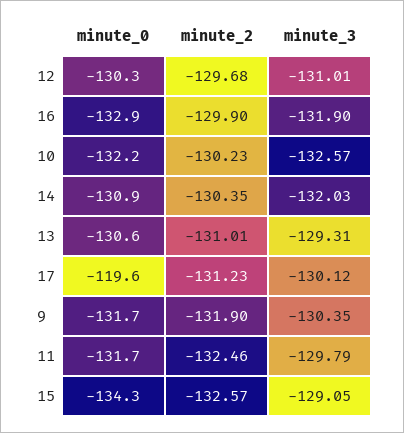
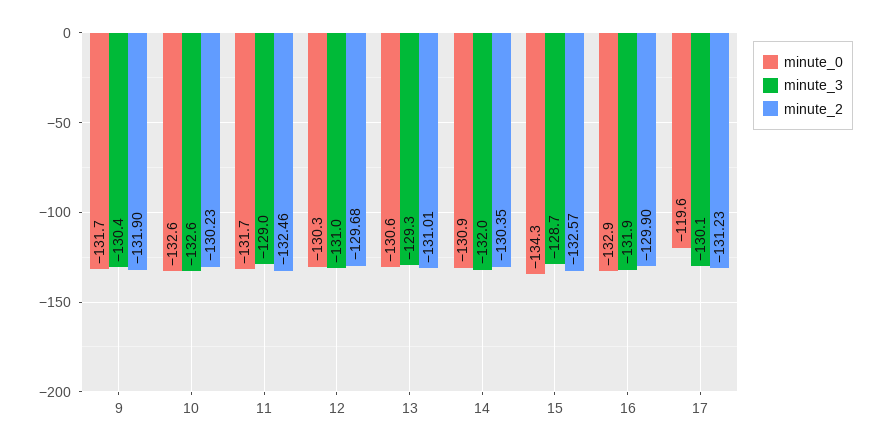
  {
    "minute_0": {
      "12": -130.3,
      "16": -132.9,
-     "10": -132.2,
+     "10": -132.6,
      "14": -130.9,
      "13": -130.6,
      "17": -119.6,
      "9": -131.7,
      "11": -131.7,
      "15": -134.3
    },
    "minute_2": {
      "12": -129.68,
      "16": -129.9,
      "10": -130.23,
      "14": -130.35,
      "13": -131.01,
      "17": -131.23,
      "9": -131.9,
      "11": -132.46,
      "15": -132.57
    },
    "minute_3": {
      "12": -131.01,
      "16": -131.9,
      "10": -132.57,
      "14": -132.03,
      "13": -129.31,
      "17": -130.12,
      "9": -130.35,
-     "11": -129.79,
+     "11": -129,
-     "15": -129.05
+     "15": -128.7
    }
  }

